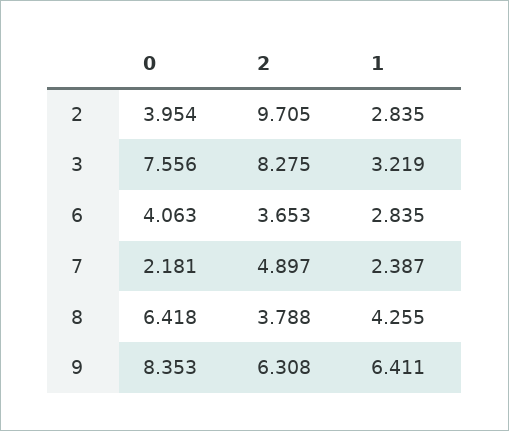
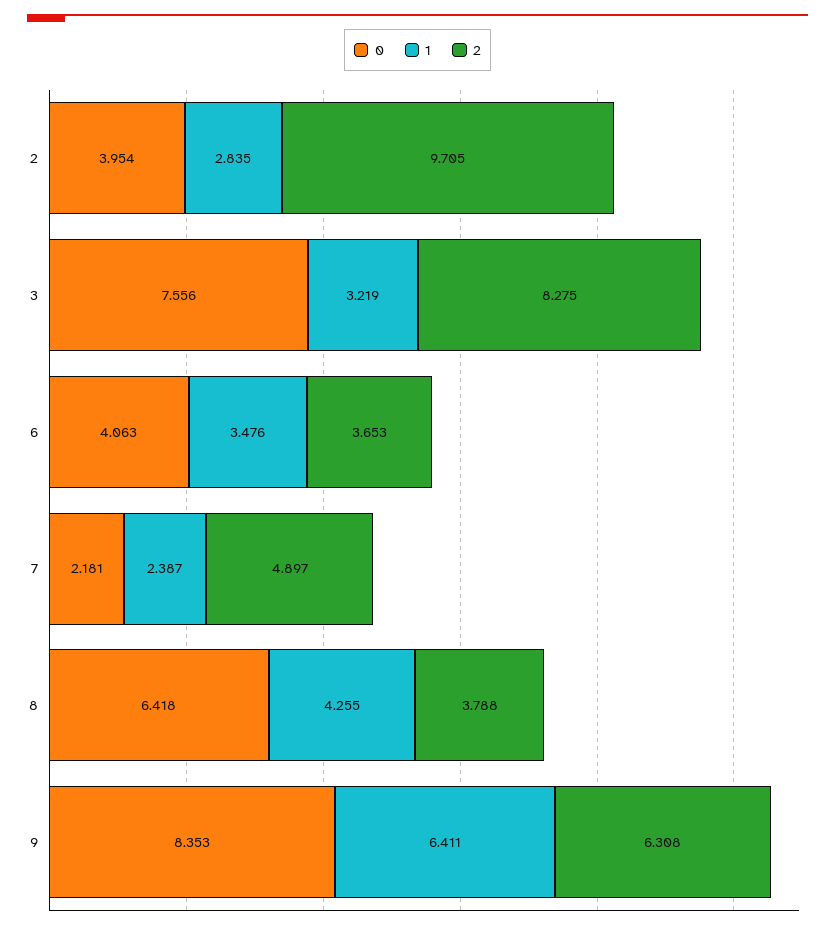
  {
    "0": {
      "2": 3.954,
      "3": 7.556,
      "6": 4.063,
      "7": 2.181,
      "8": 6.418,
      "9": 8.353
    },
    "2": {
      "2": 9.705,
      "3": 8.275,
      "6": 3.653,
      "7": 4.897,
      "8": 3.788,
      "9": 6.308
    },
    "1": {
      "2": 2.835,
      "3": 3.219,
-     "6": 2.835,
+     "6": 3.476,
      "7": 2.387,
      "8": 4.255,
      "9": 6.411
    }
  }

